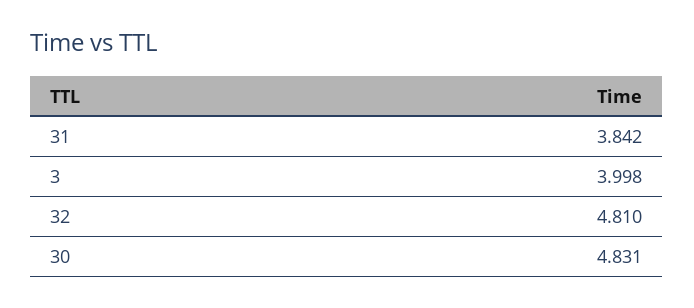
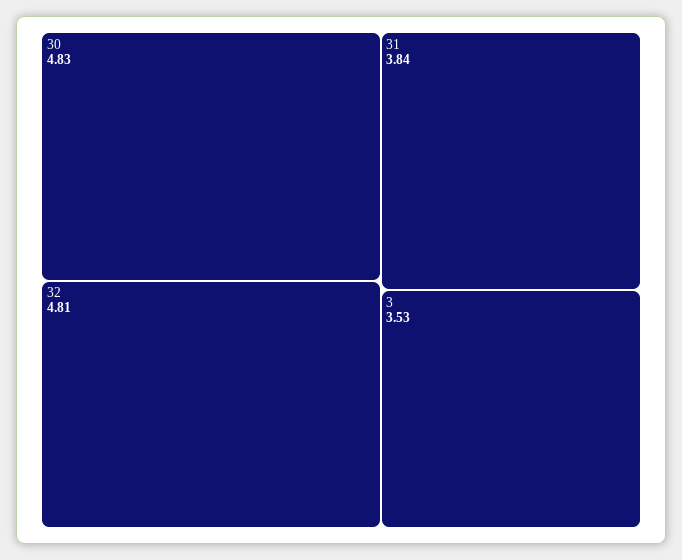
  {
    "31": 3.842,
-   "3": 3.998,
+   "3": 3.53,
    "32": 4.81,
    "30": 4.831
  }

